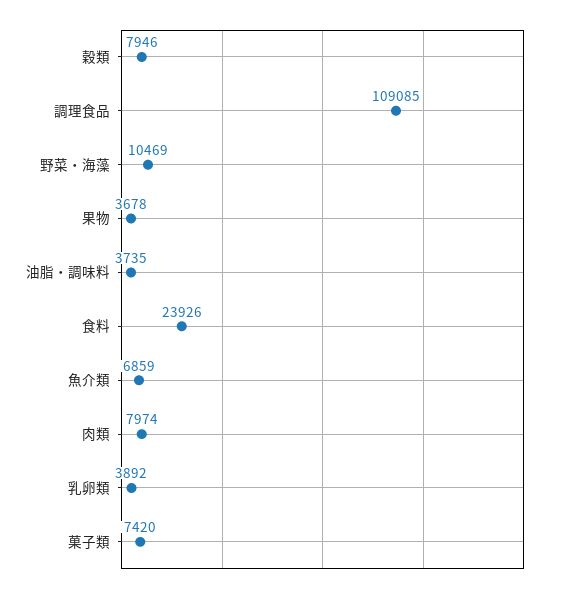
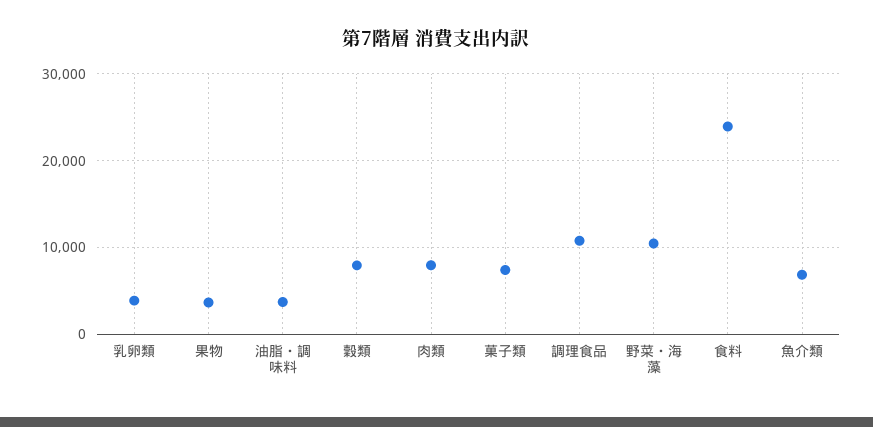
  {
    "穀類": 7946,
-   "調理食品": 109085,
+   "調理食品": 11000,
    "野菜・海藻": 10469,
    "果物": 3678,
    "油脂・調味料": 3735,
    "食料": 23926,
    "魚介類": 6859,
    "肉類": 7974,
    "乳卵類": 3892,
    "菓子類": 7420
  }

